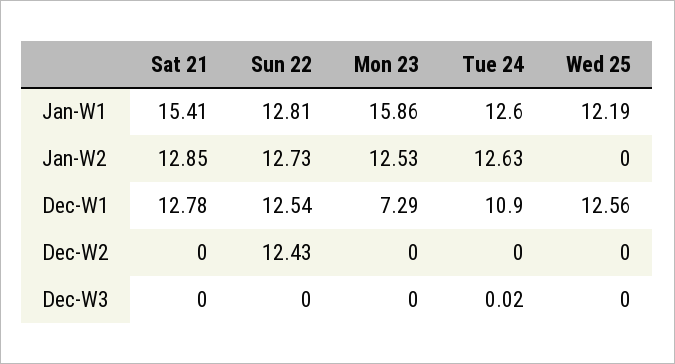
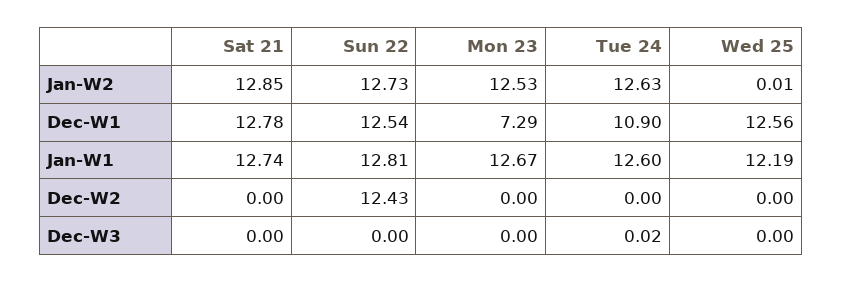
  {
    "Sat 21": {
-     "Jan-W1": 15.41,
+     "Jan-W1": 12.74,
      "Jan-W2": 12.85,
      "Dec-W1": 12.78,
      "Dec-W2": 0,
      "Dec-W3": 0
    },
    "Sun 22": {
      "Jan-W1": 12.81,
      "Jan-W2": 12.73,
      "Dec-W1": 12.54,
      "Dec-W2": 12.43,
      "Dec-W3": 0
    },
    "Mon 23": {
-     "Jan-W1": 15.86,
+     "Jan-W1": 12.67,
      "Jan-W2": 12.53,
      "Dec-W1": 7.29,
      "Dec-W2": 0,
      "Dec-W3": 0
    },
    "Tue 24": {
      "Jan-W1": 12.6,
      "Jan-W2": 12.63,
      "Dec-W1": 10.9,
      "Dec-W2": 0,
      "Dec-W3": 0.02
    },
    "Wed 25": {
      "Jan-W1": 12.19,
-     "Jan-W2": 0,
+     "Jan-W2": 0.01,
      "Dec-W1": 12.56,
      "Dec-W2": 0,
      "Dec-W3": 0
    }
  }

